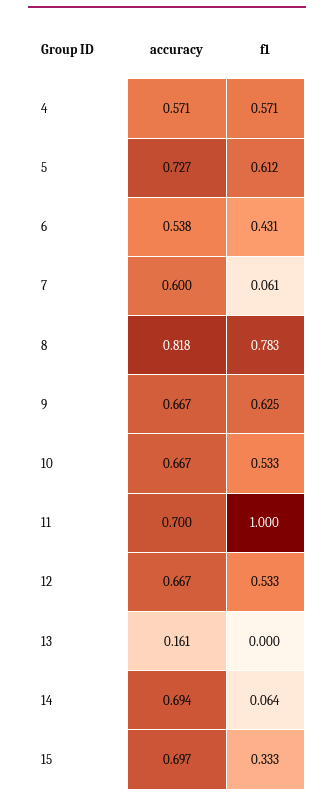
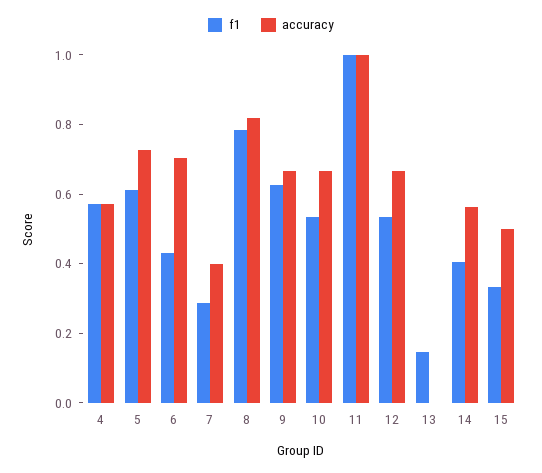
  {
    "accuracy": {
      "4": 0.571,
      "5": 0.727,
-     "6": 0.538,
+     "6": 0.7,
-     "7": 0.6,
+     "7": 0.4,
      "8": 0.818,
      "9": 0.667,
      "10": 0.667,
-     "11": 0.7,
+     "11": 1,
      "12": 0.667,
-     "13": 0.161,
+     "13": 0,
-     "14": 0.694,
+     "14": 0.55,
-     "15": 0.697
+     "15": 0.5
    },
    "f1": {
      "4": 0.571,
      "5": 0.612,
      "6": 0.431,
-     "7": 0.061,
+     "7": 0.3,
      "8": 0.783,
      "9": 0.625,
      "10": 0.533,
      "11": 1,
      "12": 0.533,
-     "13": 0,
+     "13": 0.15,
-     "14": 0.064,
+     "14": 0.4,
      "15": 0.333
    }
  }

